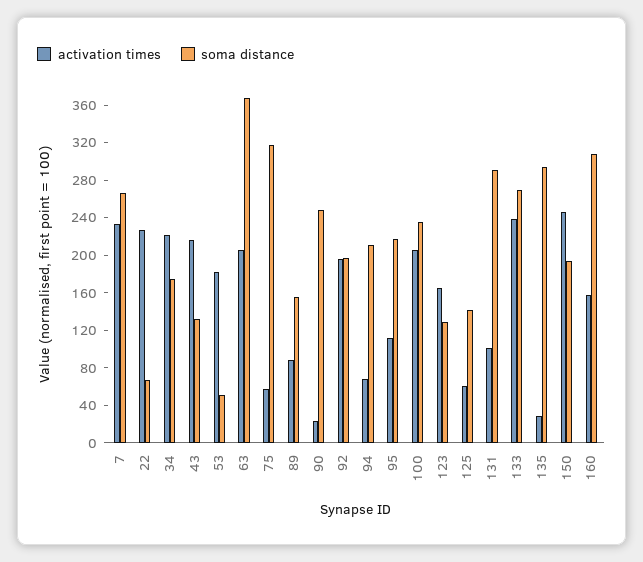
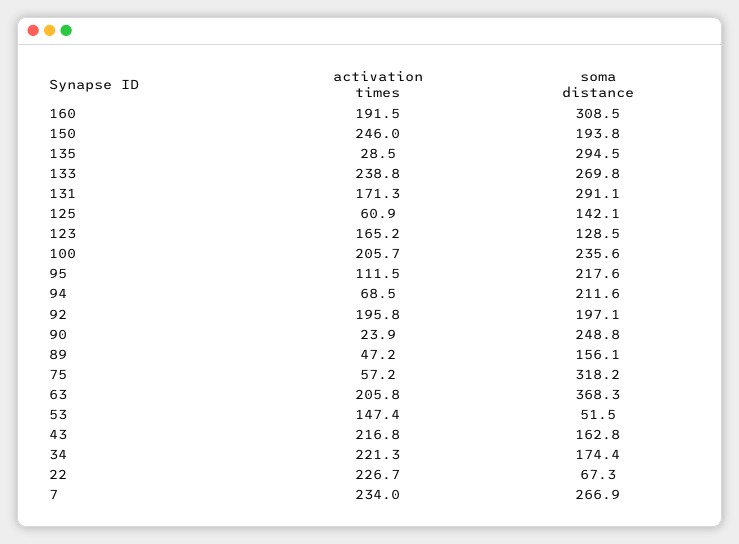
  {
    "activation times": {
      "7": 234,
      "22": 226.7,
      "34": 221.3,
      "43": 216.8,
-     "53": 180,
+     "53": 147.4,
      "63": 205.8,
      "75": 57.2,
-     "89": 90,
+     "89": 47.2,
      "90": 23.9,
      "92": 195.8,
      "94": 68.5,
      "95": 111.5,
      "100": 205.7,
      "123": 165.2,
      "125": 60.9,
-     "131": 100,
+     "131": 171.3,
      "133": 238.8,
      "135": 28.5,
      "150": 246,
-     "160": 160
+     "160": 191.5
    },
    "soma distance": {
      "7": 266.9,
      "22": 67.3,
      "34": 174.4,
-     "43": 130,
+     "43": 162.8,
      "53": 51.5,
      "63": 368.3,
      "75": 318.2,
      "89": 156.1,
      "90": 248.8,
      "92": 197.1,
      "94": 211.6,
      "95": 217.6,
      "100": 235.6,
      "123": 128.5,
      "125": 142.1,
      "131": 291.1,
      "133": 269.8,
      "135": 294.5,
      "150": 193.8,
      "160": 308.5
    }
  }

